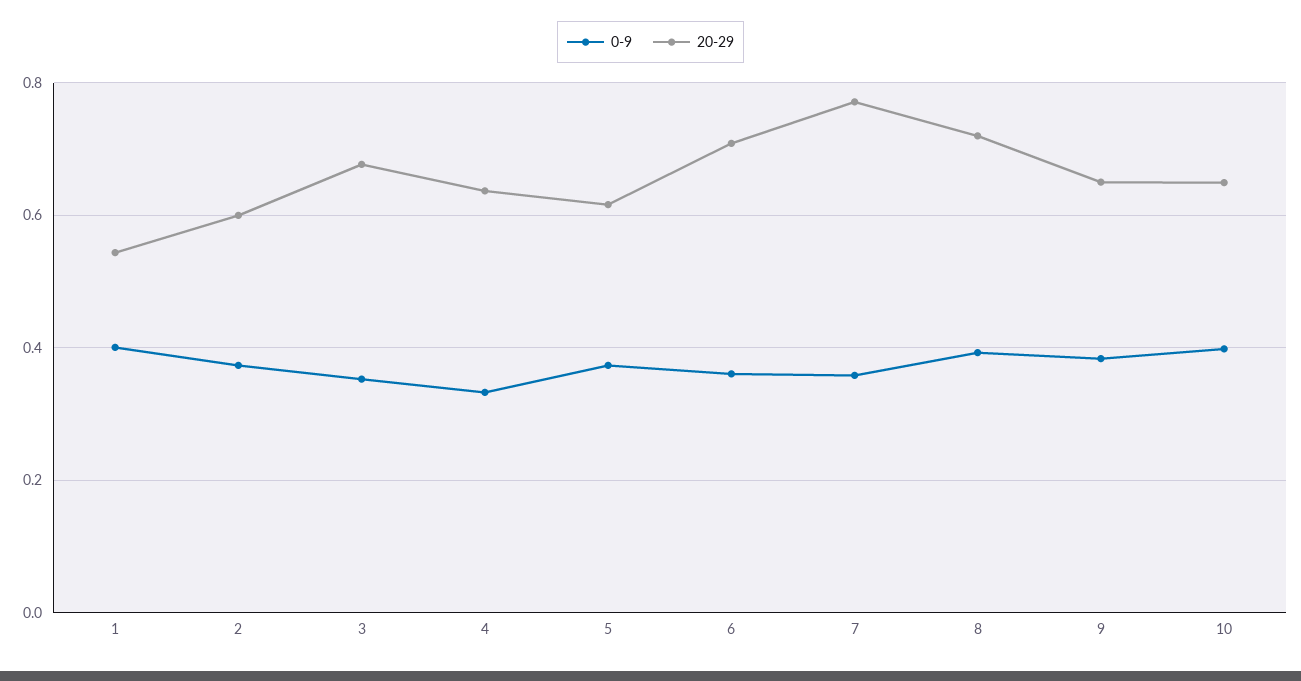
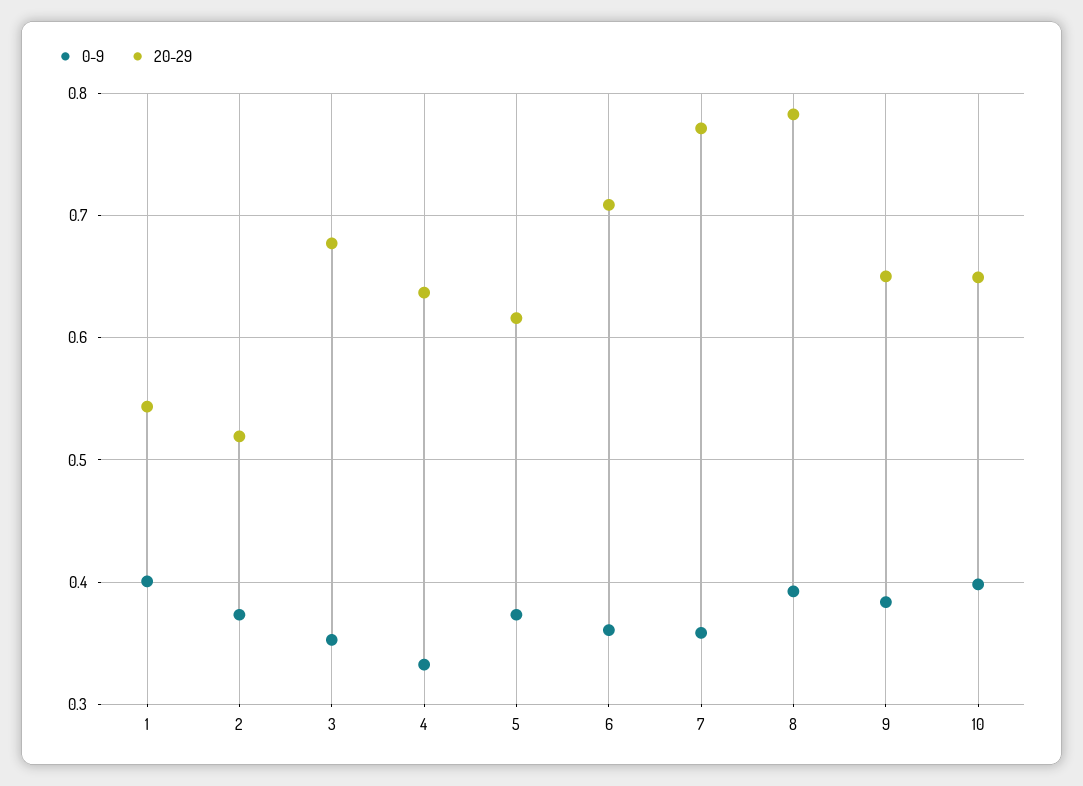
  {
    "0-9": {
      "1": 0.4,
      "2": 0.37,
      "3": 0.35,
      "4": 0.33,
      "5": 0.37,
      "6": 0.36,
      "7": 0.36,
      "8": 0.39,
      "9": 0.38,
      "10": 0.4
    },
    "20-29": {
      "1": 0.54,
-     "2": 0.6,
+     "2": 0.52,
      "3": 0.68,
      "4": 0.64,
      "5": 0.62,
      "6": 0.71,
      "7": 0.77,
-     "8": 0.72,
+     "8": 0.78,
      "9": 0.65,
      "10": 0.65
    }
  }

